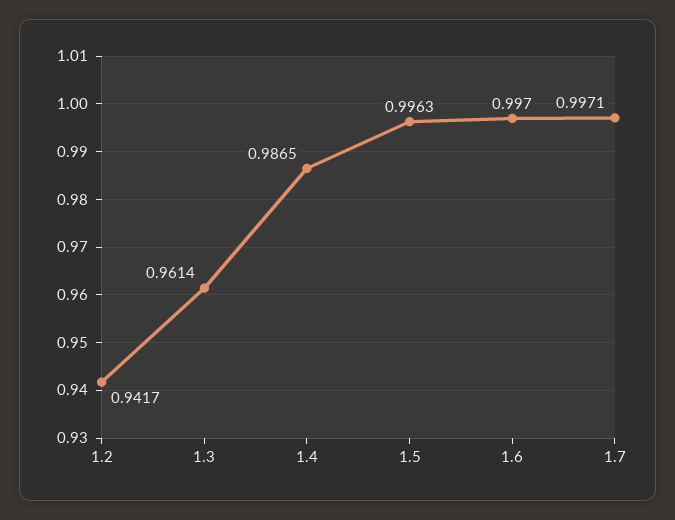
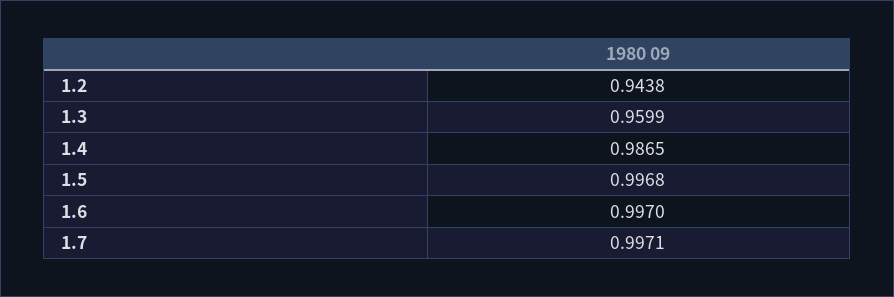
  {
-   "1.2": 0.9417,
+   "1.2": 0.9438,
-   "1.3": 0.9614,
+   "1.3": 0.9599,
    "1.4": 0.9865,
-   "1.5": 0.9963,
+   "1.5": 0.9968,
    "1.6": 0.997,
    "1.7": 0.9971
  }

